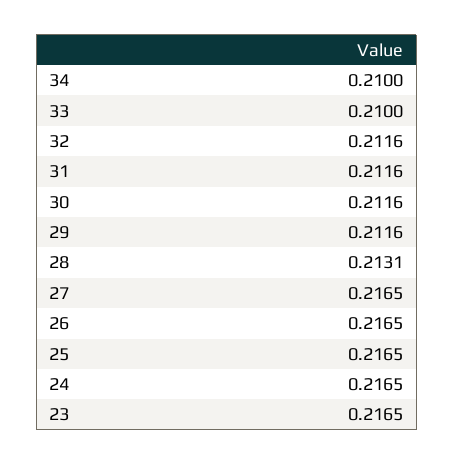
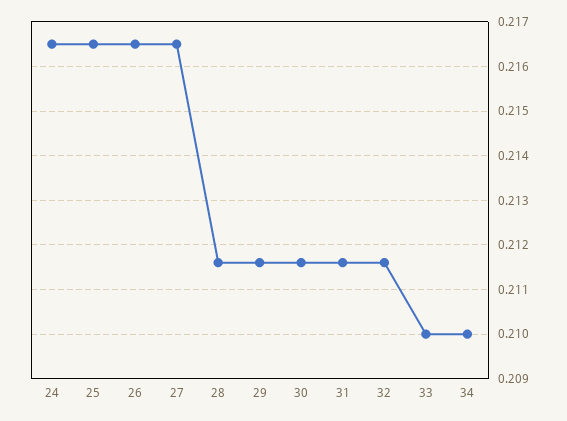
  {
    "34": 0.21,
    "33": 0.21,
    "32": 0.2116,
    "31": 0.2116,
    "30": 0.2116,
    "29": 0.2116,
-   "28": 0.2131,
+   "28": 0.2115,
    "27": 0.2165,
    "26": 0.2165,
    "25": 0.2165,
-   "24": 0.2165,
+   "24": 0.2165
-   "23": 0.2165
  }

